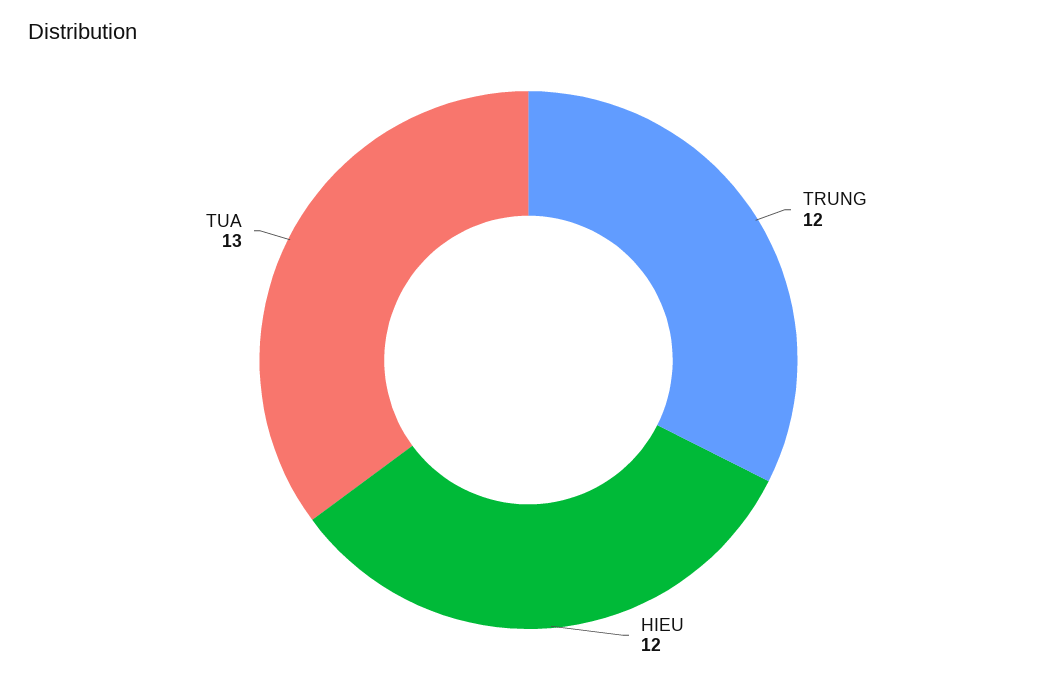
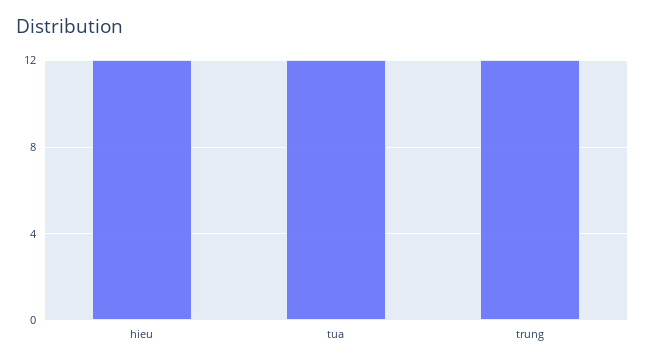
  {
    "TRUNG": 12,
    "HIEU": 12,
-   "TUA": 13
+   "TUA": 12
  }

